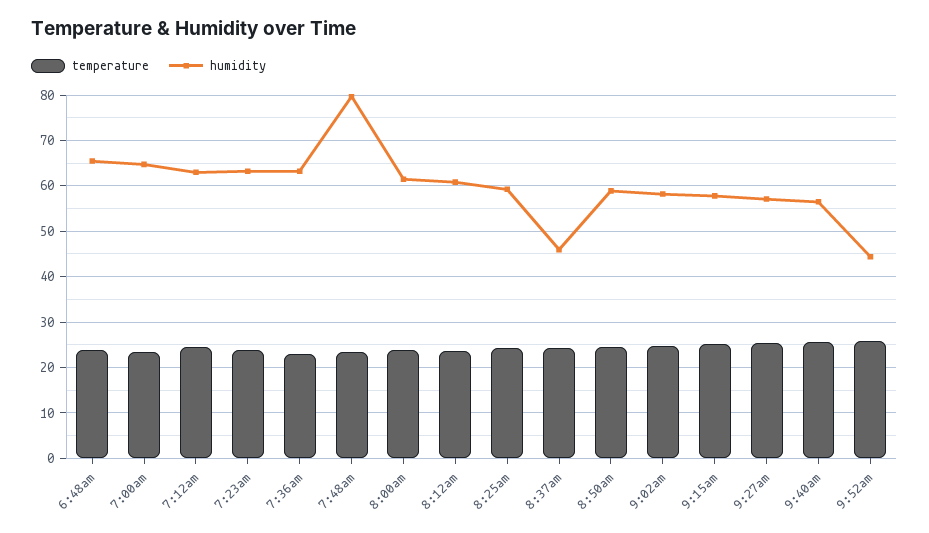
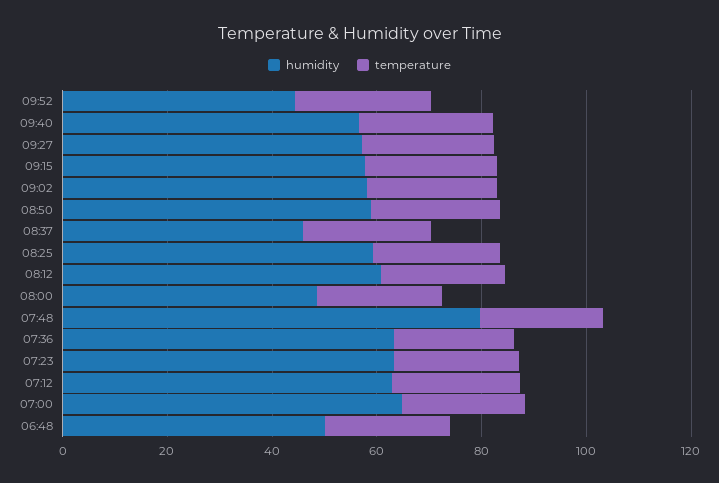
  {
    "temperature": {
      "6:48am": 24,
      "7:00am": 24,
      "7:12am": 24,
      "7:23am": 24,
      "7:36am": 22,
      "7:48am": 24,
      "8:00am": 24,
      "8:12am": 24,
      "8:25am": 24,
      "8:37am": 24,
      "8:50am": 24,
      "9:02am": 24,
      "9:15am": 26,
      "9:27am": 26,
      "9:40am": 26,
      "9:52am": 26
    },
    "humidity": {
-     "6:48am": 66,
+     "6:48am": 50,
      "7:00am": 64,
      "7:12am": 62,
      "7:23am": 64,
      "7:36am": 64,
      "7:48am": 80,
-     "8:00am": 62,
+     "8:00am": 50,
      "8:12am": 60,
      "8:25am": 60,
      "8:37am": 46,
      "8:50am": 58,
      "9:02am": 58,
      "9:15am": 58,
      "9:27am": 58,
      "9:40am": 56,
      "9:52am": 44
    }
  }

